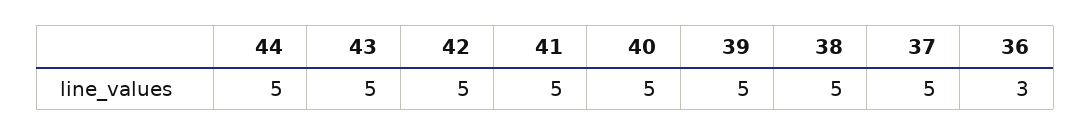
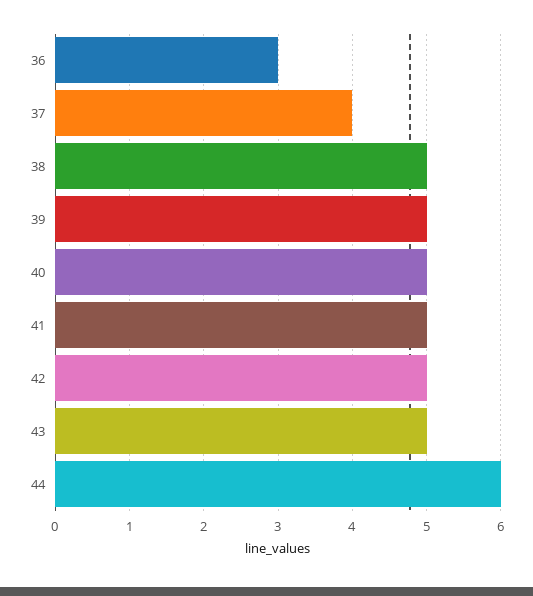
  {
-   "44": 5,
+   "44": 6,
    "43": 5,
    "42": 5,
    "41": 5,
    "40": 5,
    "39": 5,
    "38": 5,
-   "37": 5,
+   "37": 4,
    "36": 3
  }

